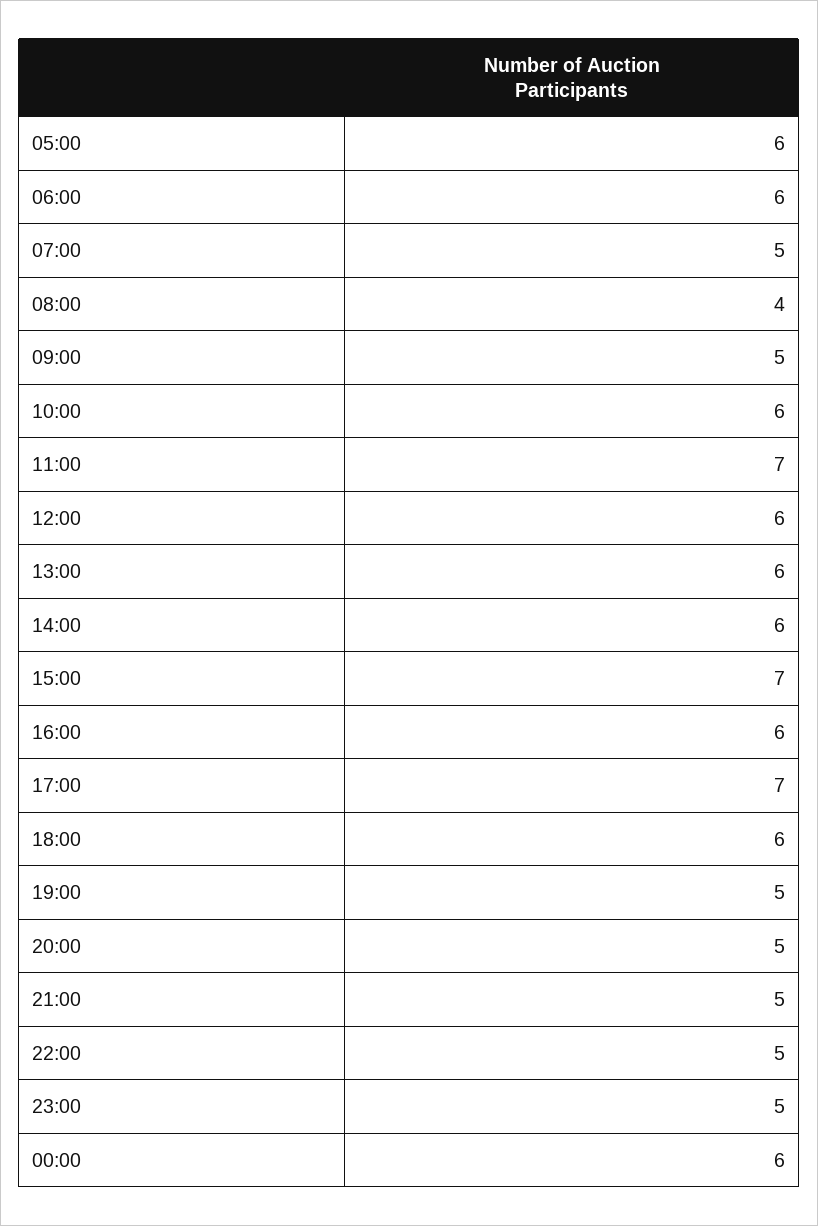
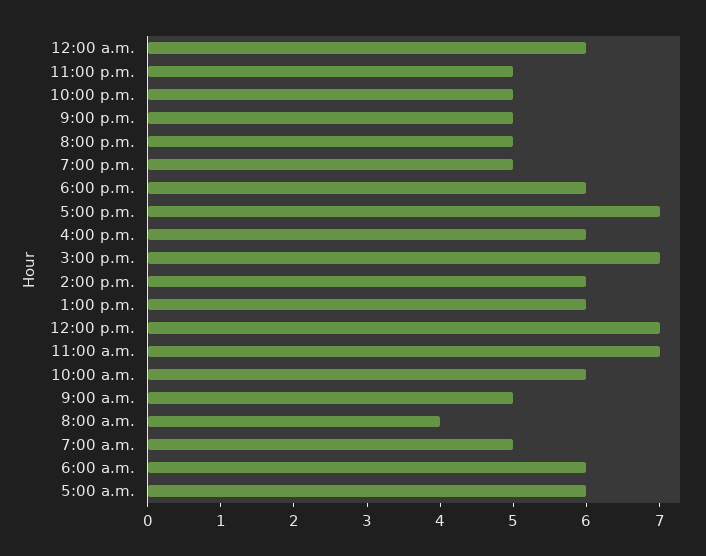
  {
    "05:00": 6,
    "06:00": 6,
    "07:00": 5,
    "08:00": 4,
    "09:00": 5,
    "10:00": 6,
    "11:00": 7,
-   "12:00": 6,
+   "12:00": 7,
    "13:00": 6,
    "14:00": 6,
    "15:00": 7,
    "16:00": 6,
    "17:00": 7,
    "18:00": 6,
    "19:00": 5,
    "20:00": 5,
    "21:00": 5,
    "22:00": 5,
    "23:00": 5,
    "00:00": 6
  }

